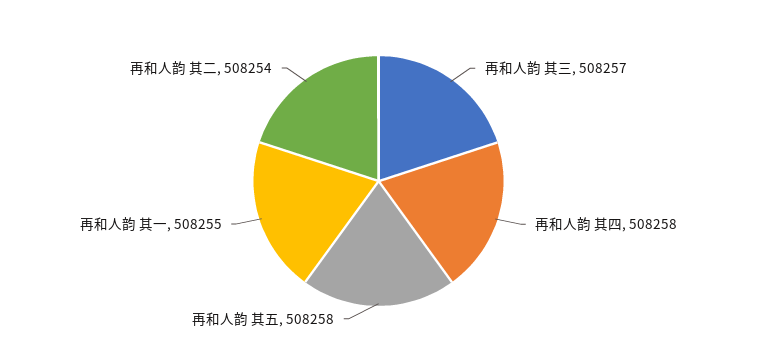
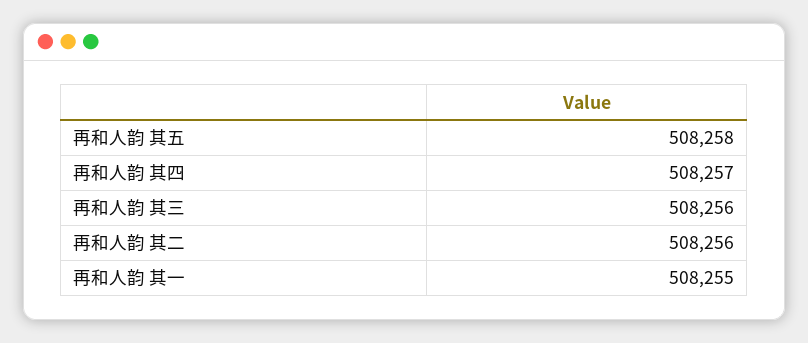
  {
-   "再和人韵 其三": 508257,
+   "再和人韵 其三": 508256,
-   "再和人韵 其四": 508258,
+   "再和人韵 其四": 508257,
    "再和人韵 其五": 508258,
    "再和人韵 其一": 508255,
-   "再和人韵 其二": 508254
+   "再和人韵 其二": 508256
  }

